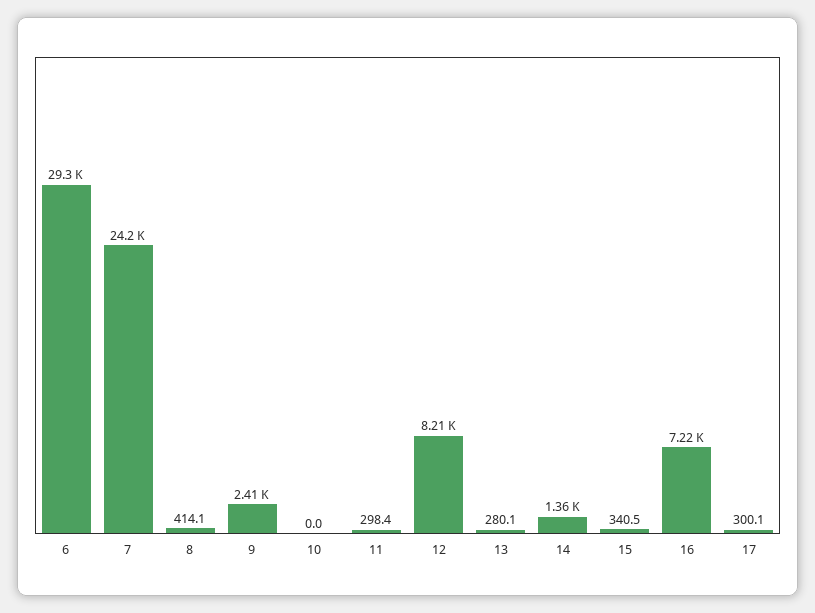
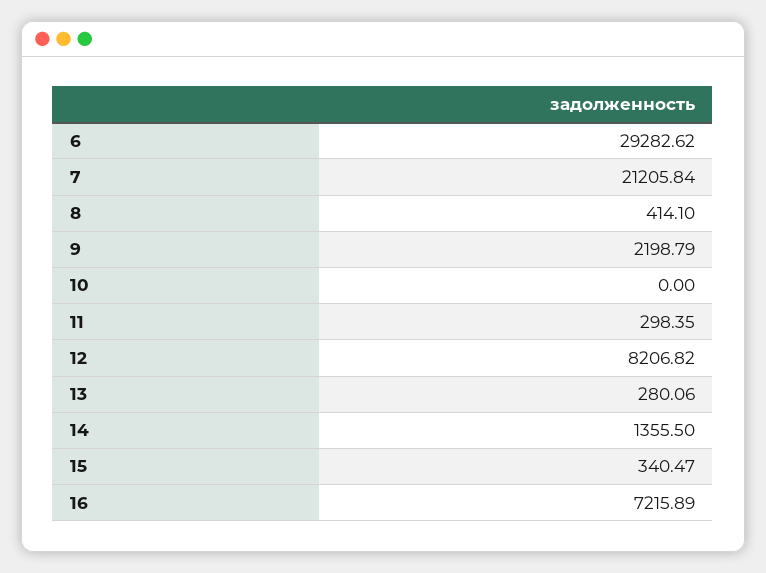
  {
    "6": 29282.62,
-   "7": 24200,
+   "7": 21205.84,
    "8": 414.1,
-   "9": 2410,
+   "9": 2198.79,
    "10": 0,
    "11": 298.35,
    "12": 8206.82,
    "13": 280.06,
    "14": 1355.5,
    "15": 340.47,
-   "16": 7215.89,
+   "16": 7215.89
-   "17": 300.1
  }

